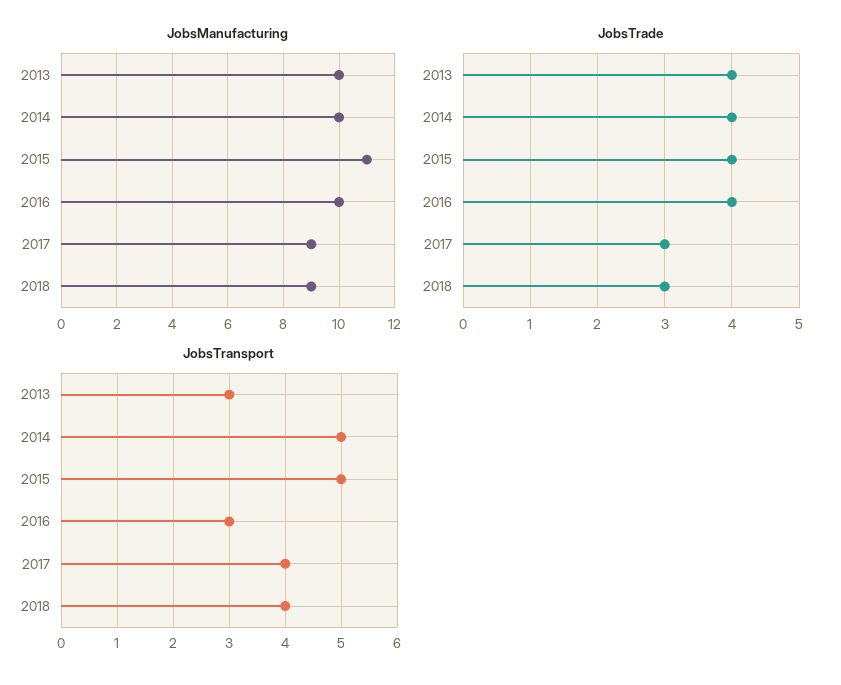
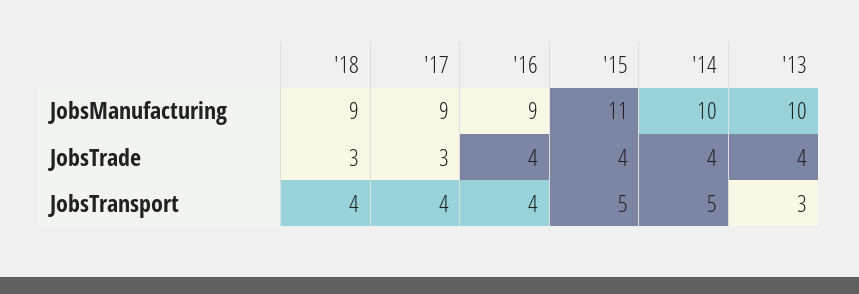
  {
    "JobsManufacturing": {
      "2013": 10,
      "2014": 10,
      "2015": 11,
-     "2016": 10,
+     "2016": 9,
      "2017": 9,
      "2018": 9
    },
    "JobsTrade": {
      "2013": 4,
      "2014": 4,
      "2015": 4,
      "2016": 4,
      "2017": 3,
      "2018": 3
    },
    "JobsTransport": {
      "2013": 3,
      "2014": 5,
      "2015": 5,
-     "2016": 3,
+     "2016": 4,
      "2017": 4,
      "2018": 4
    }
  }

